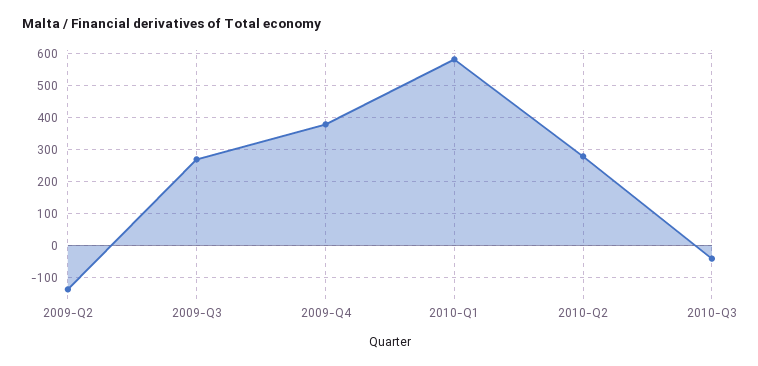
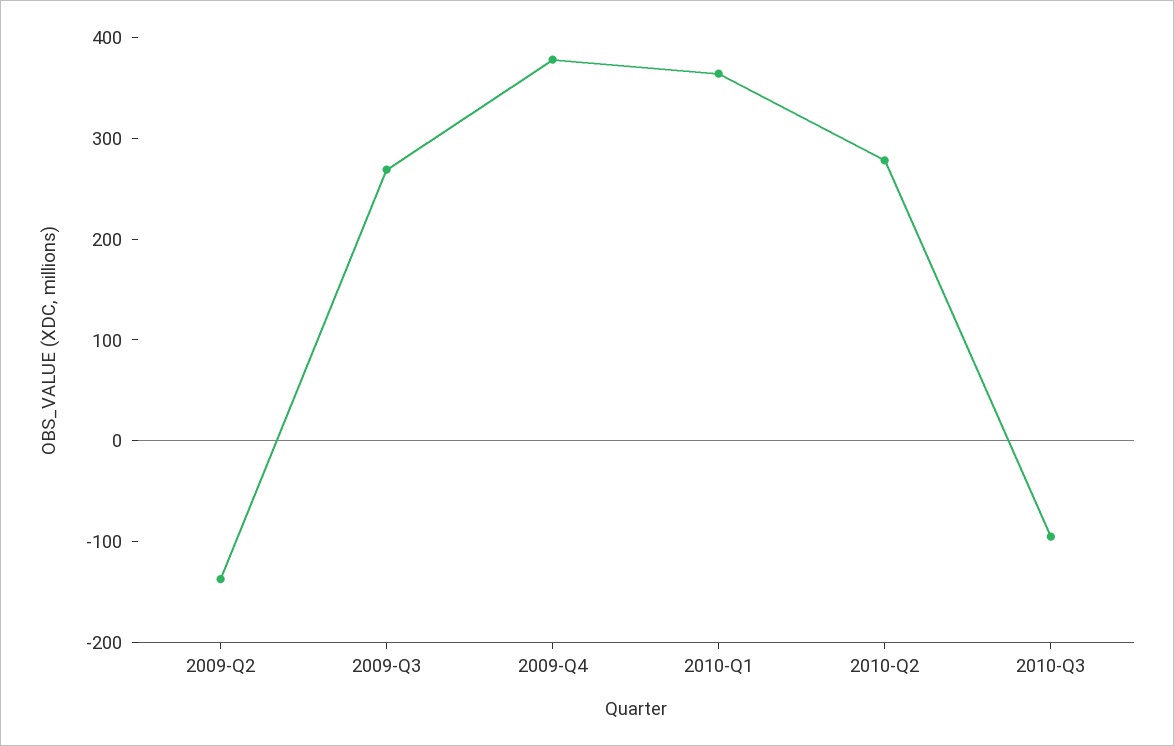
  {
    "2009-Q2": -140,
    "2009-Q3": 260,
    "2009-Q4": 380,
-   "2010-Q1": 580,
+   "2010-Q1": 360,
    "2010-Q2": 280,
-   "2010-Q3": -40
+   "2010-Q3": -100
  }

